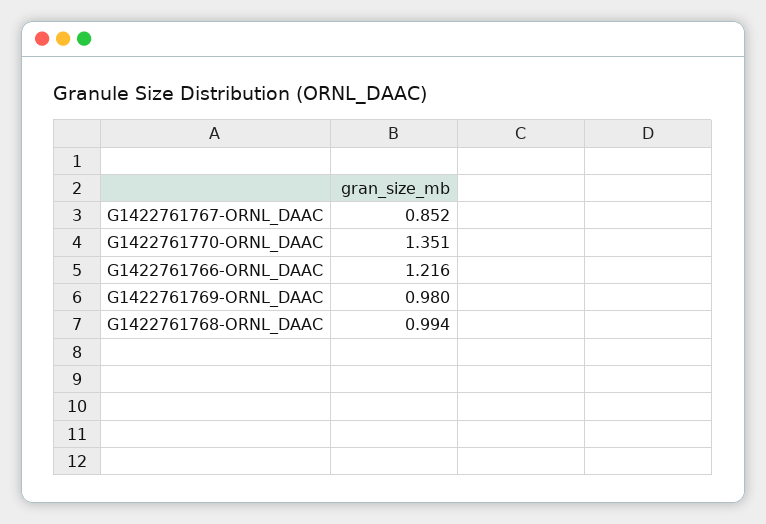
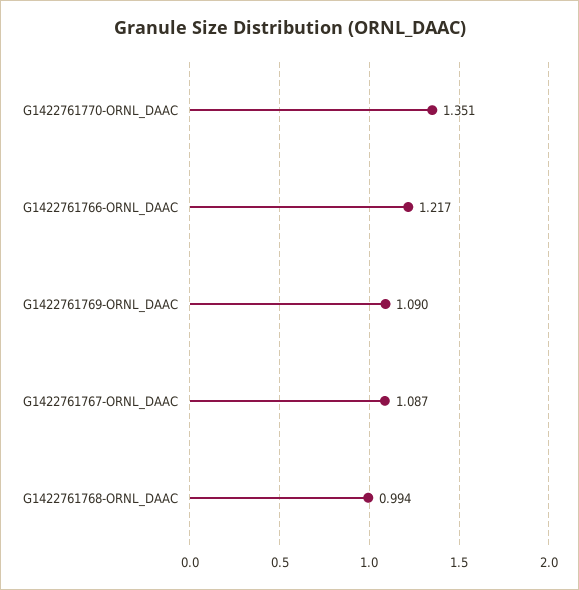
  {
-   "G1422761767-ORNL_DAAC": 0.852,
+   "G1422761767-ORNL_DAAC": 1.087,
    "G1422761770-ORNL_DAAC": 1.351,
-   "G1422761766-ORNL_DAAC": 1.216,
+   "G1422761766-ORNL_DAAC": 1.217,
-   "G1422761769-ORNL_DAAC": 0.98,
+   "G1422761769-ORNL_DAAC": 1.09,
    "G1422761768-ORNL_DAAC": 0.994
  }

